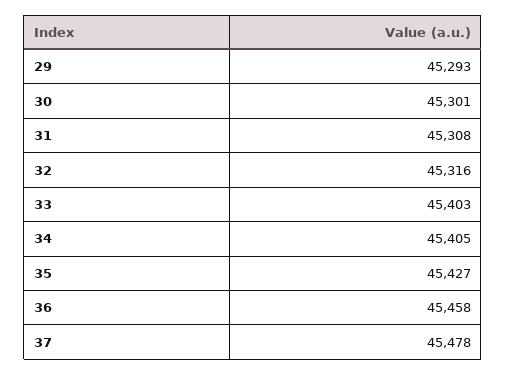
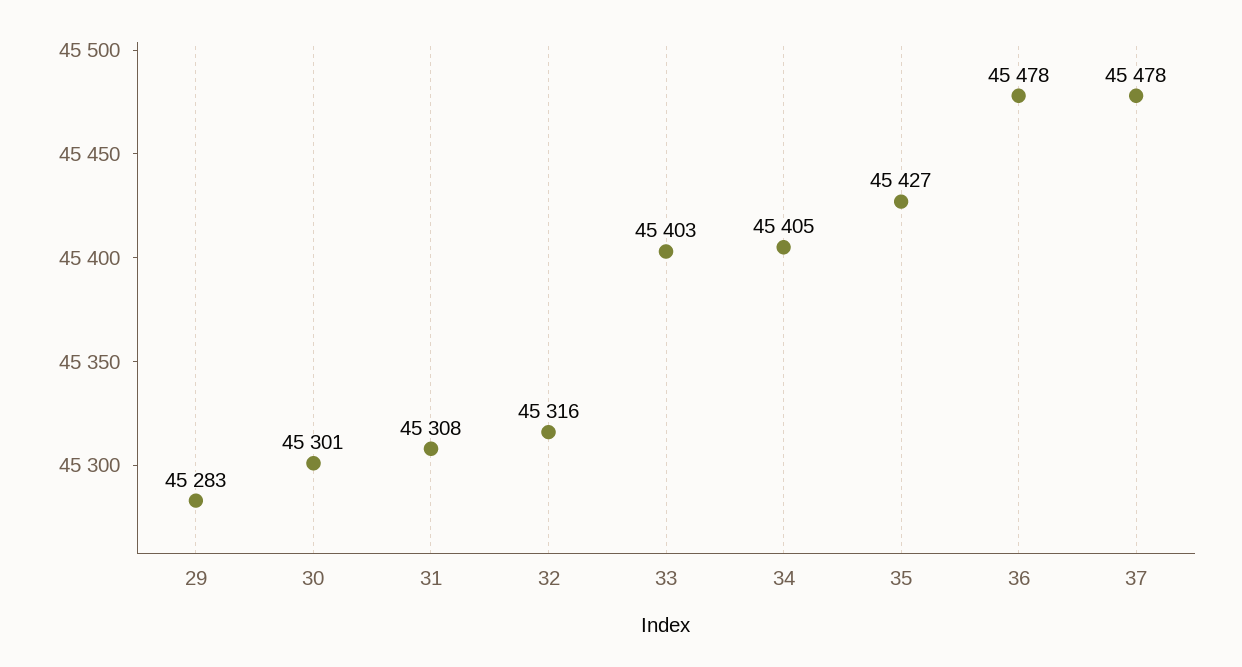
  {
-   "29": 45293,
+   "29": 45283,
    "30": 45301,
    "31": 45308,
    "32": 45316,
    "33": 45403,
    "34": 45405,
    "35": 45427,
-   "36": 45458,
+   "36": 45478,
    "37": 45478
  }

